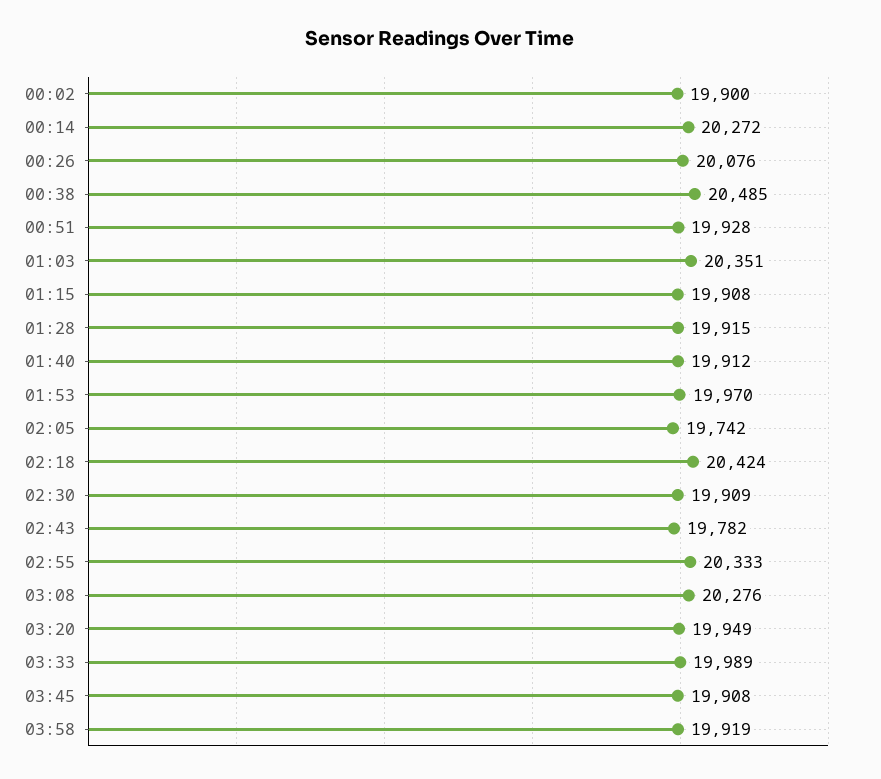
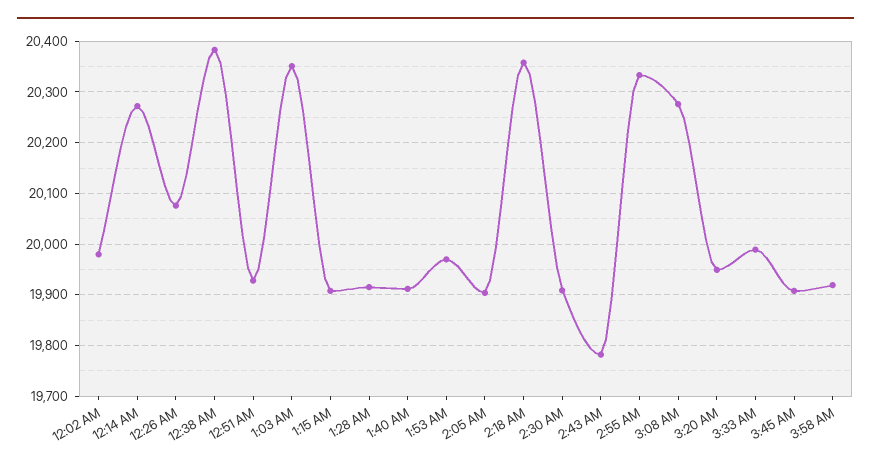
  {
-   "00:02": 19900,
+   "00:02": 19980,
    "00:14": 20272,
    "00:26": 20076,
-   "00:38": 20485,
+   "00:38": 20380,
    "00:51": 19928,
    "01:03": 20351,
    "01:15": 19908,
    "01:28": 19915,
    "01:40": 19912,
    "01:53": 19970,
-   "02:05": 19742,
+   "02:05": 19900,
-   "02:18": 20424,
+   "02:18": 20360,
    "02:30": 19909,
    "02:43": 19782,
    "02:55": 20333,
    "03:08": 20276,
    "03:20": 19949,
    "03:33": 19989,
    "03:45": 19908,
    "03:58": 19919
  }

